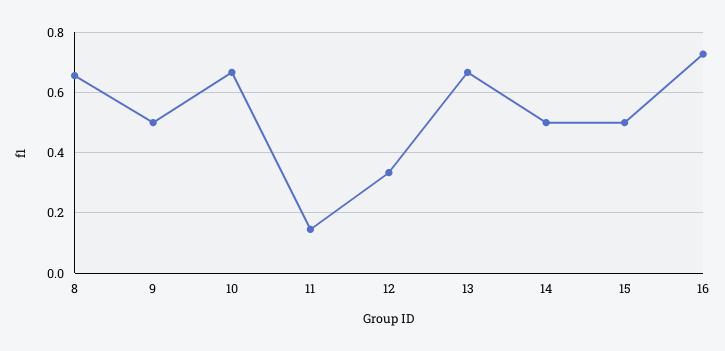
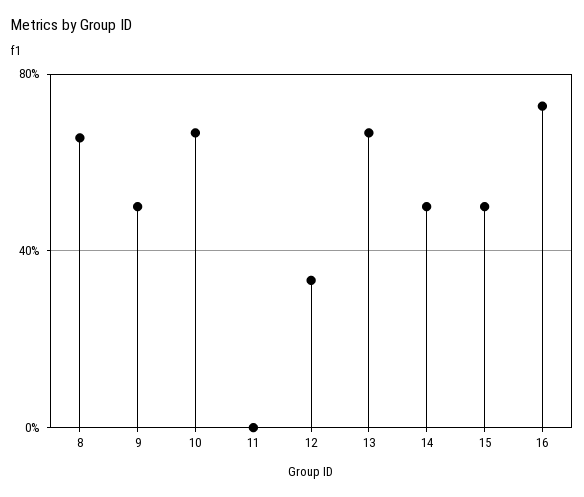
  {
    "8": 0.66,
    "9": 0.5,
    "10": 0.66,
-   "11": 0.14,
+   "11": 0,
    "12": 0.34,
    "13": 0.66,
    "14": 0.5,
    "15": 0.5,
    "16": 0.72
  }

